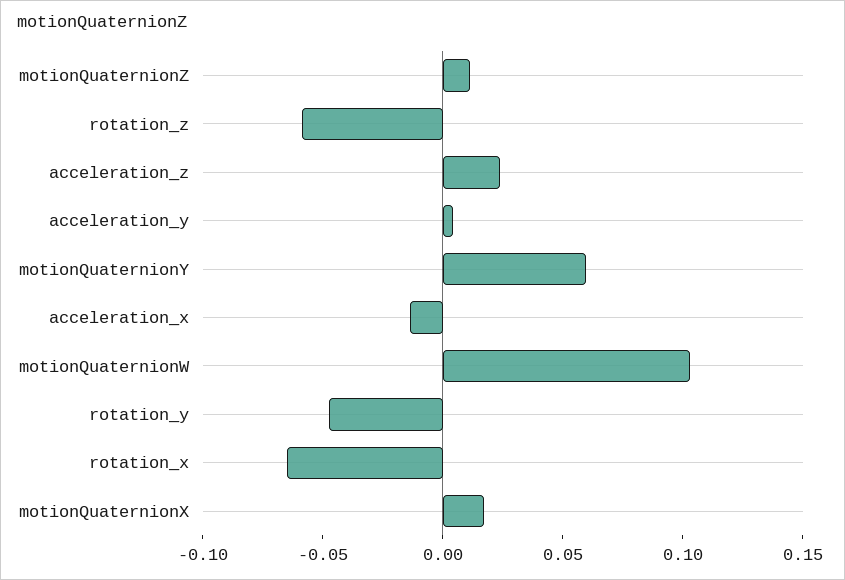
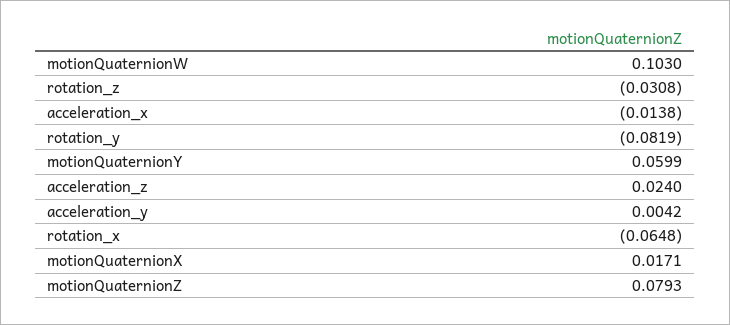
  {
-   "motionQuaternionZ": 0.01,
+   "motionQuaternionZ": 0.0793,
-   "rotation_z": -0.06,
+   "rotation_z": -0.0308,
    "acceleration_z": 0.024,
    "acceleration_y": 0.0042,
    "motionQuaternionY": 0.0599,
    "acceleration_x": -0.0138,
    "motionQuaternionW": 0.103,
-   "rotation_y": -0.05,
+   "rotation_y": -0.0819,
    "rotation_x": -0.0648,
    "motionQuaternionX": 0.0171
  }

